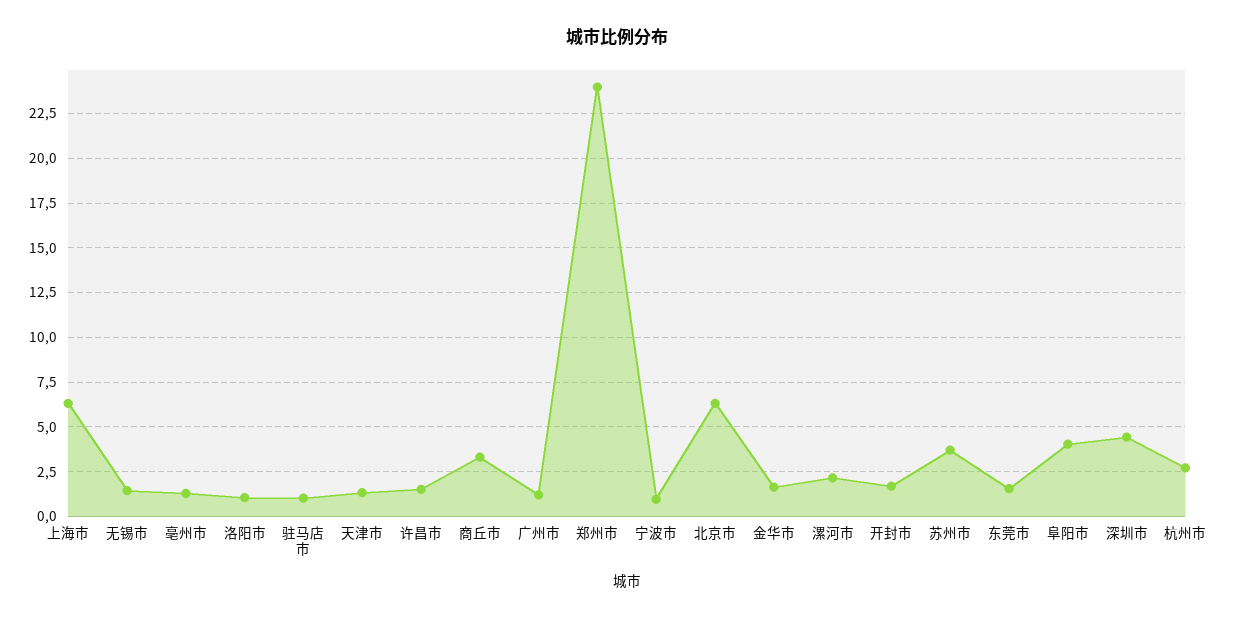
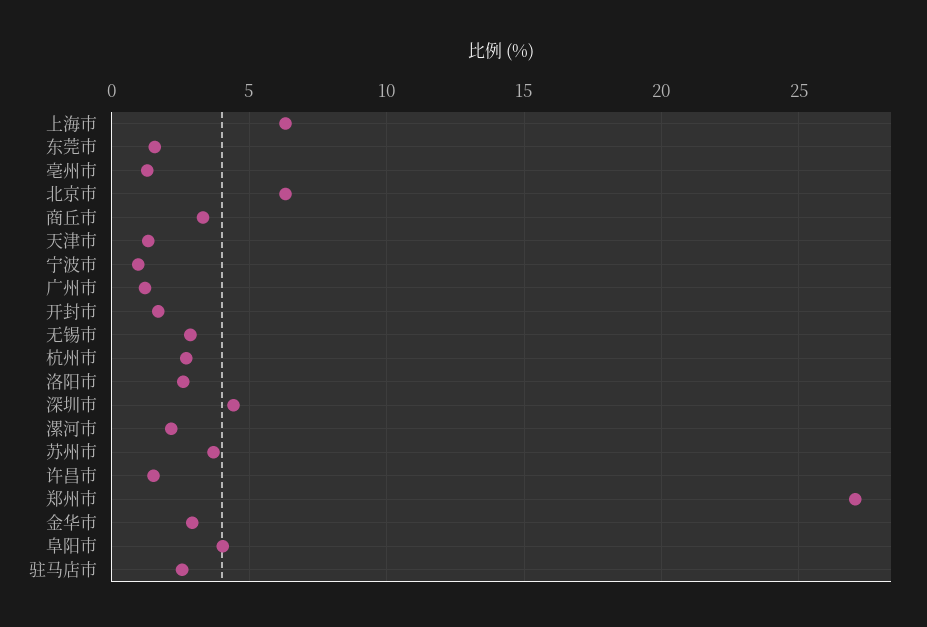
  {
    "上海市": 6.5,
-   "无锡市": 1.5,
+   "无锡市": 3,
    "亳州市": 1.5,
-   "洛阳市": 1,
+   "洛阳市": 2.5,
-   "驻马店市": 1,
+   "驻马店市": 2.5,
    "天津市": 1.5,
    "许昌市": 1.5,
    "商丘市": 3.5,
    "广州市": 1,
-   "郑州市": 24,
+   "郑州市": 27,
    "宁波市": 1,
    "北京市": 6.5,
-   "金华市": 1.5,
+   "金华市": 3,
    "漯河市": 2,
    "开封市": 1.5,
    "苏州市": 3.5,
    "东莞市": 1.5,
    "阜阳市": 4,
    "深圳市": 4.5,
    "杭州市": 2.5
  }

